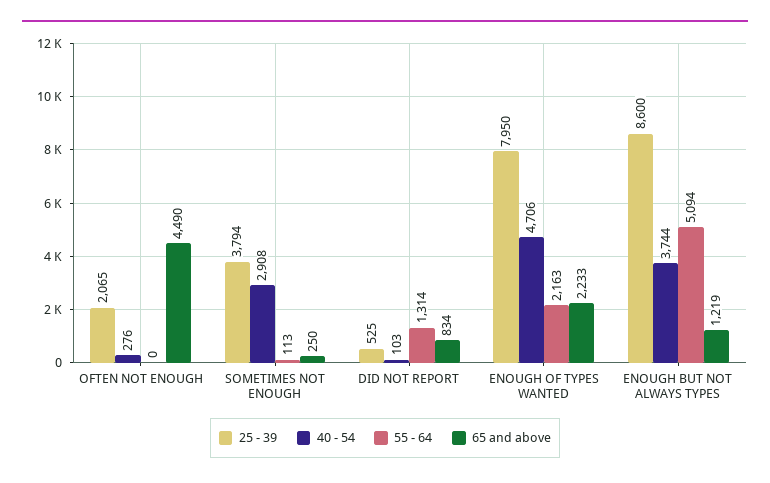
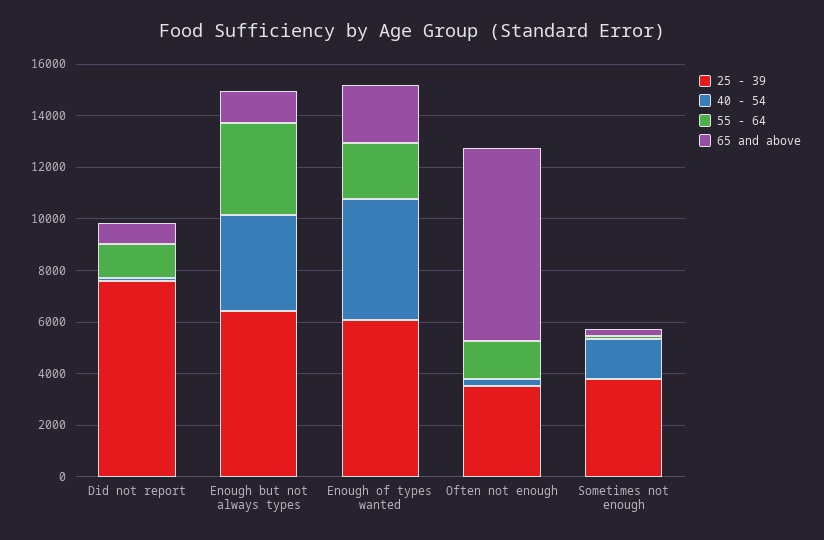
  {
    "25 - 39": {
-     "OFTEN NOT ENOUGH": 2065,
+     "OFTEN NOT ENOUGH": 3500,
      "SOMETIMES NOT ENOUGH": 3794,
-     "DID NOT REPORT": 525,
+     "DID NOT REPORT": 7500,
-     "ENOUGH OF TYPES WANTED": 7950,
+     "ENOUGH OF TYPES WANTED": 6000,
-     "ENOUGH BUT NOT ALWAYS TYPES": 8600
+     "ENOUGH BUT NOT ALWAYS TYPES": 6500
    },
    "40 - 54": {
      "OFTEN NOT ENOUGH": 276,
-     "SOMETIMES NOT ENOUGH": 2908,
+     "SOMETIMES NOT ENOUGH": 1500,
      "DID NOT REPORT": 103,
      "ENOUGH OF TYPES WANTED": 4706,
      "ENOUGH BUT NOT ALWAYS TYPES": 3744
    },
    "55 - 64": {
-     "OFTEN NOT ENOUGH": 0,
+     "OFTEN NOT ENOUGH": 1500,
      "SOMETIMES NOT ENOUGH": 113,
      "DID NOT REPORT": 1314,
      "ENOUGH OF TYPES WANTED": 2163,
-     "ENOUGH BUT NOT ALWAYS TYPES": 5094
+     "ENOUGH BUT NOT ALWAYS TYPES": 3500
    },
    "65 and above": {
-     "OFTEN NOT ENOUGH": 4490,
+     "OFTEN NOT ENOUGH": 7500,
      "SOMETIMES NOT ENOUGH": 250,
      "DID NOT REPORT": 834,
      "ENOUGH OF TYPES WANTED": 2233,
      "ENOUGH BUT NOT ALWAYS TYPES": 1219
    }
  }

